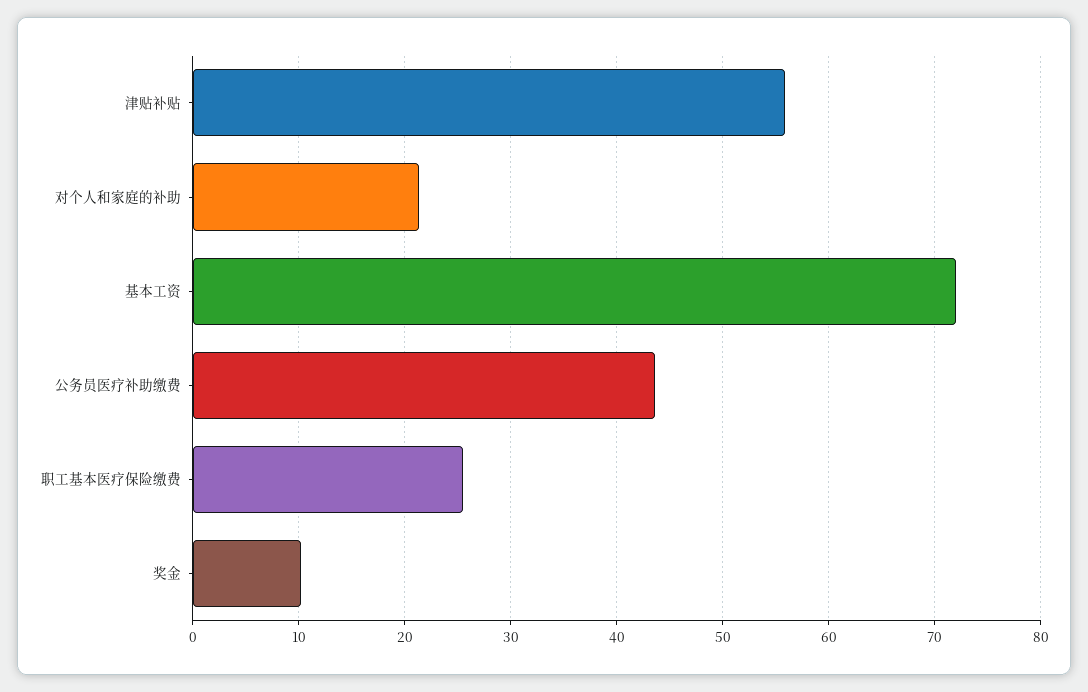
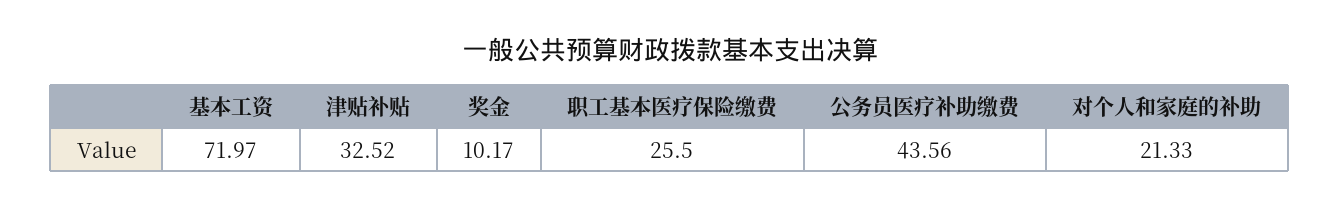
  {
-   "津贴补贴": 56,
+   "津贴补贴": 32.52,
    "对个人和家庭的补助": 21.33,
    "基本工资": 71.97,
    "公务员医疗补助缴费": 43.56,
    "职工基本医疗保险缴费": 25.5,
    "奖金": 10.17
  }

